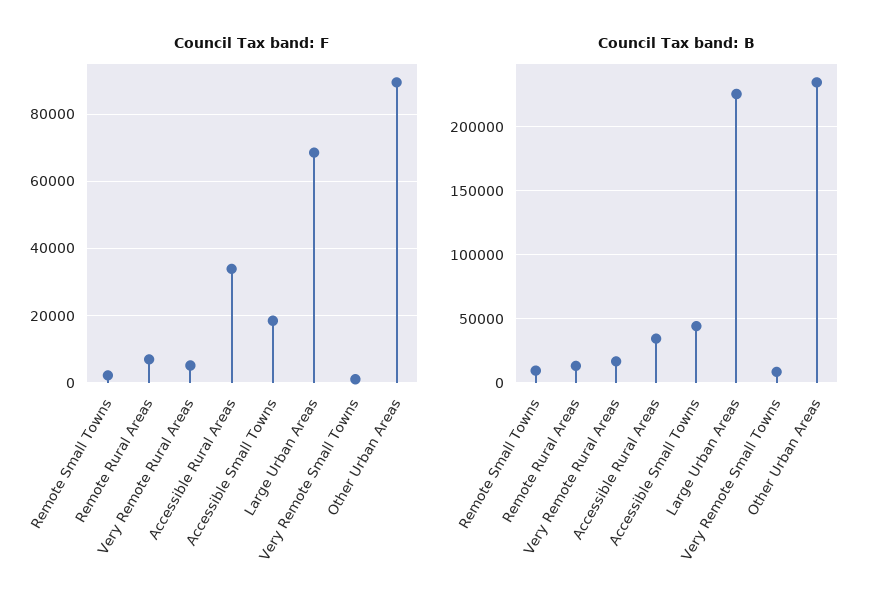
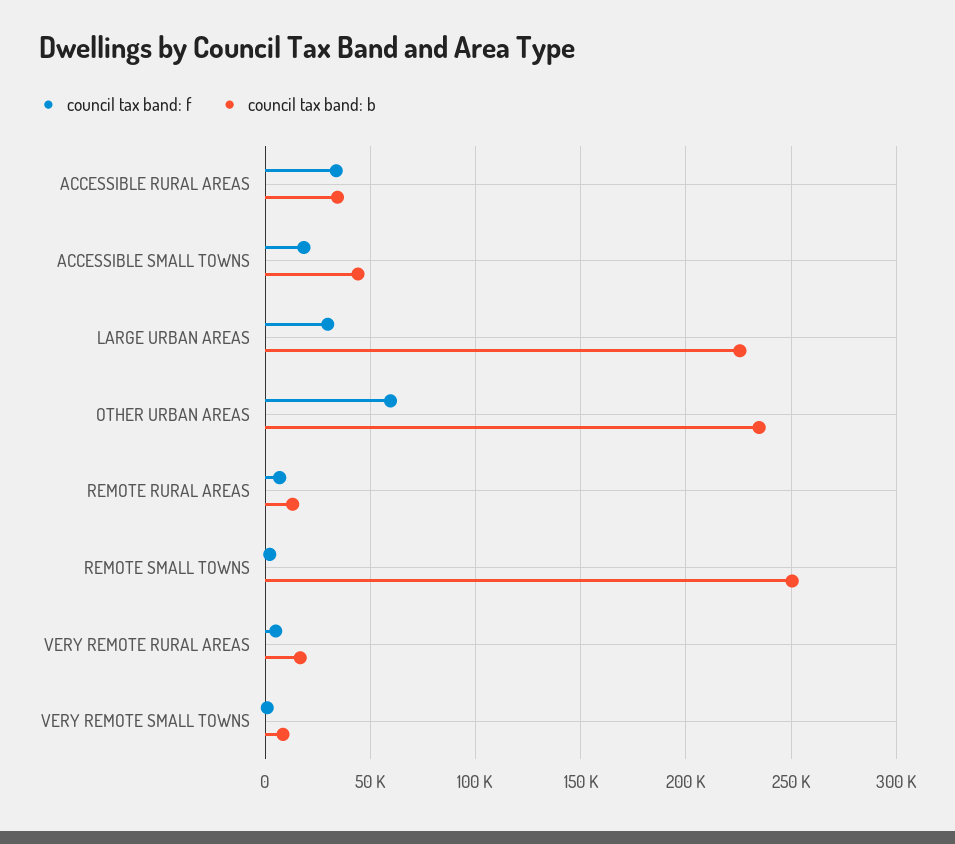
  {
    "Council Tax band: F": {
      "Remote Small Towns": 2000,
      "Remote Rural Areas": 6000,
      "Very Remote Rural Areas": 6000,
      "Accessible Rural Areas": 34000,
      "Accessible Small Towns": 18000,
-     "Large Urban Areas": 68000,
+     "Large Urban Areas": 30000,
      "Very Remote Small Towns": 2000,
-     "Other Urban Areas": 90000
+     "Other Urban Areas": 60000
    },
    "Council Tax band: B": {
-     "Remote Small Towns": 10000,
+     "Remote Small Towns": 250000,
      "Remote Rural Areas": 15000,
      "Very Remote Rural Areas": 15000,
      "Accessible Rural Areas": 35000,
      "Accessible Small Towns": 45000,
      "Large Urban Areas": 225000,
      "Very Remote Small Towns": 10000,
      "Other Urban Areas": 235000
    }
  }

